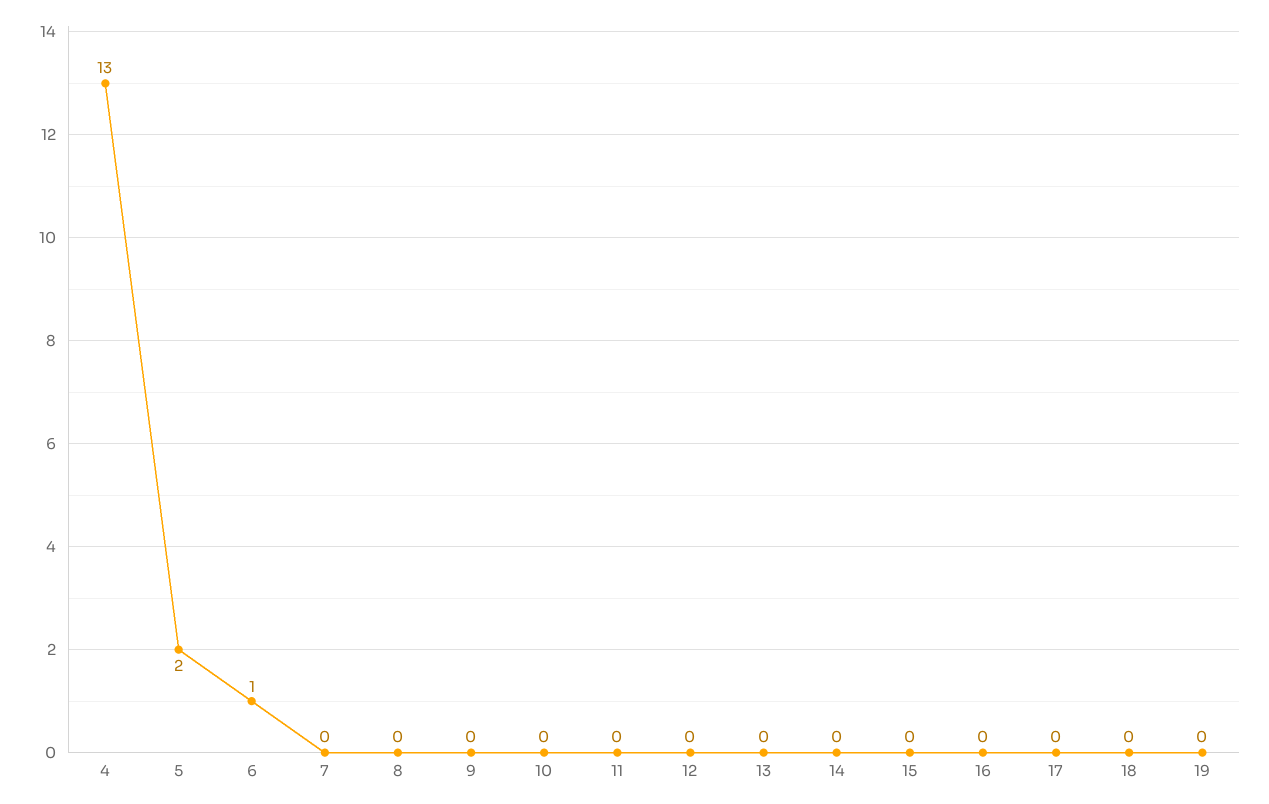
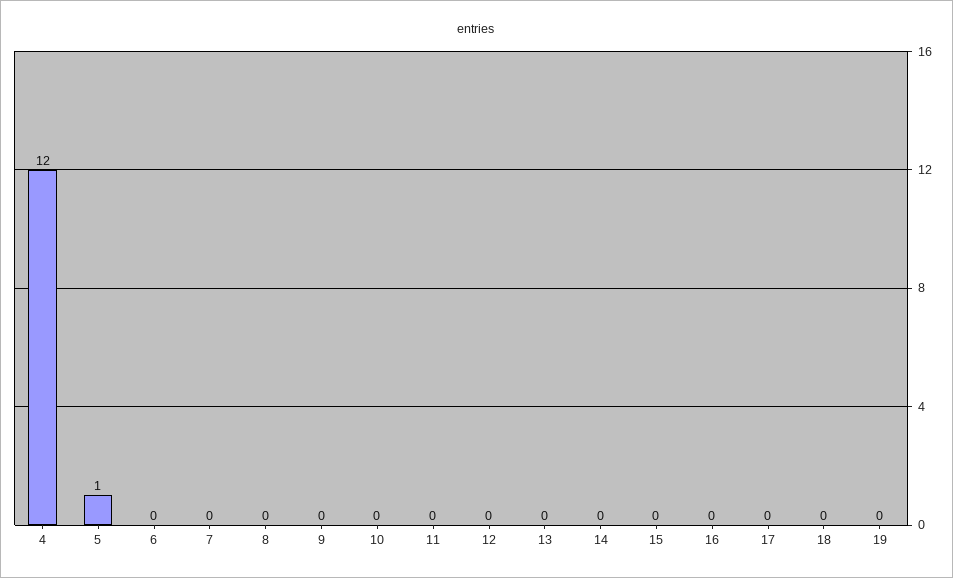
  {
-   "4": 13,
+   "4": 12,
-   "5": 2,
+   "5": 1,
-   "6": 1,
+   "6": 0,
    "7": 0,
    "8": 0,
    "9": 0,
    "10": 0,
    "11": 0,
    "12": 0,
    "13": 0,
    "14": 0,
    "15": 0,
    "16": 0,
    "17": 0,
    "18": 0,
    "19": 0
  }

